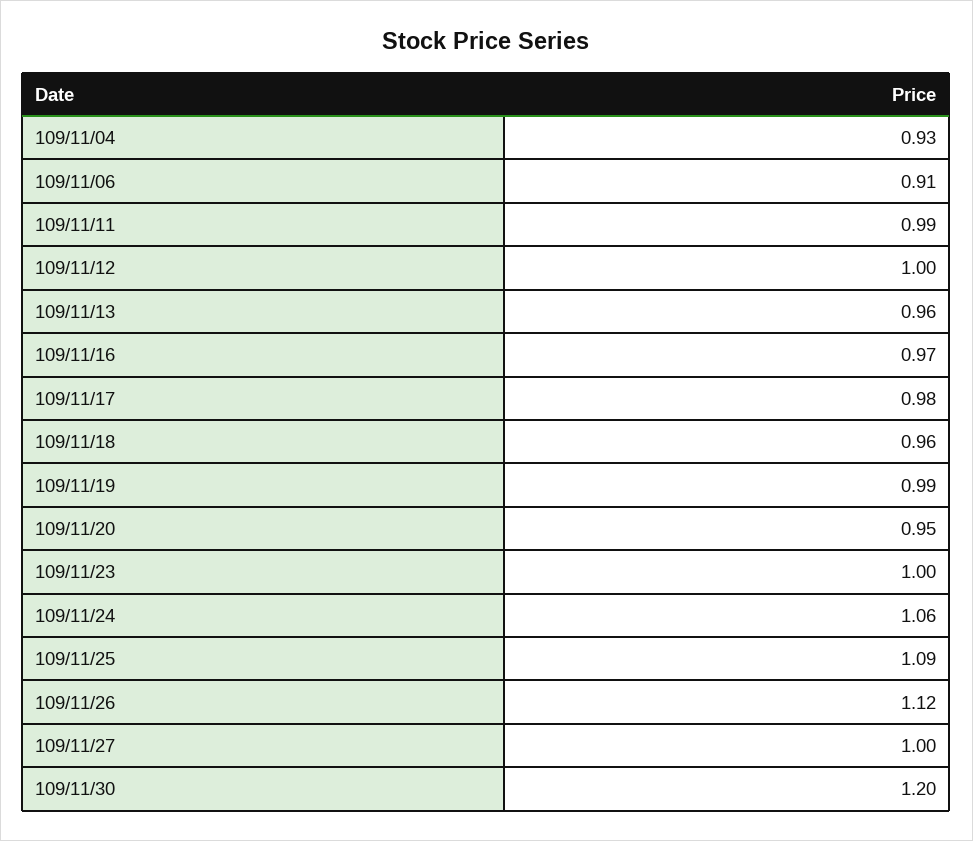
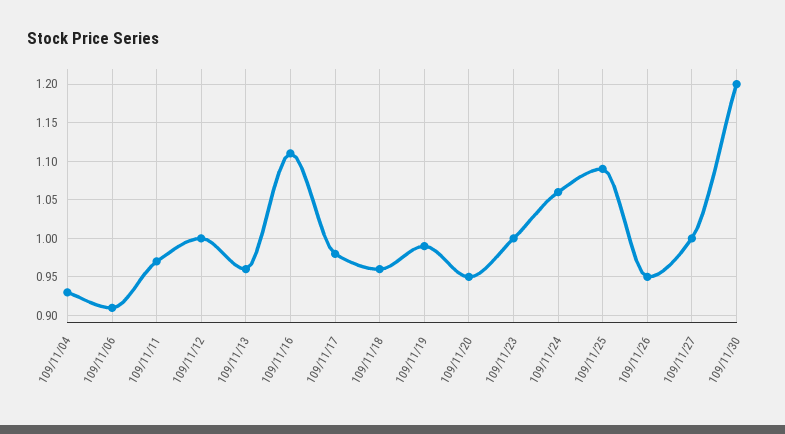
  {
    "109/11/04": 0.93,
    "109/11/06": 0.91,
-   "109/11/11": 0.99,
+   "109/11/11": 0.97,
    "109/11/12": 1,
    "109/11/13": 0.96,
-   "109/11/16": 0.97,
+   "109/11/16": 1.11,
    "109/11/17": 0.98,
    "109/11/18": 0.96,
    "109/11/19": 0.99,
    "109/11/20": 0.95,
    "109/11/23": 1,
    "109/11/24": 1.06,
    "109/11/25": 1.09,
-   "109/11/26": 1.12,
+   "109/11/26": 0.95,
    "109/11/27": 1,
    "109/11/30": 1.2
  }

